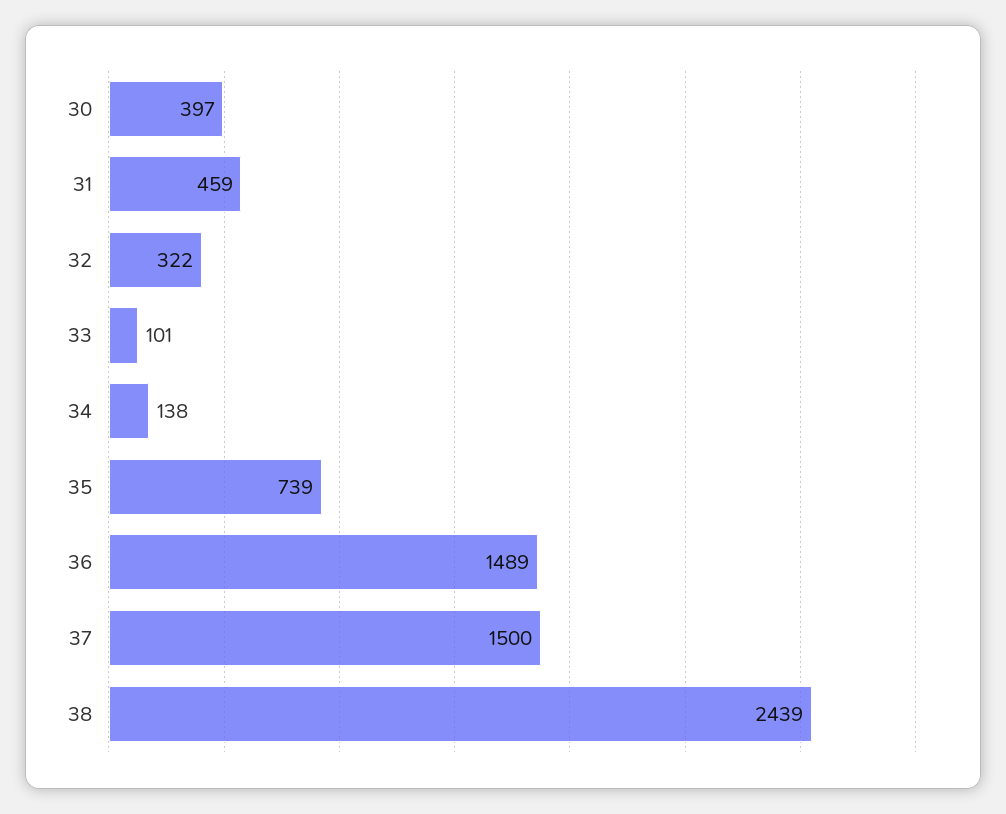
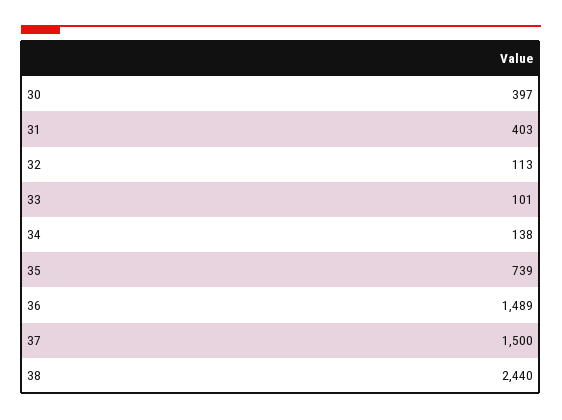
  {
    "30": 397,
-   "31": 459,
+   "31": 403,
-   "32": 322,
+   "32": 113,
    "33": 101,
    "34": 138,
    "35": 739,
    "36": 1489,
    "37": 1500,
-   "38": 2439
+   "38": 2440
  }

